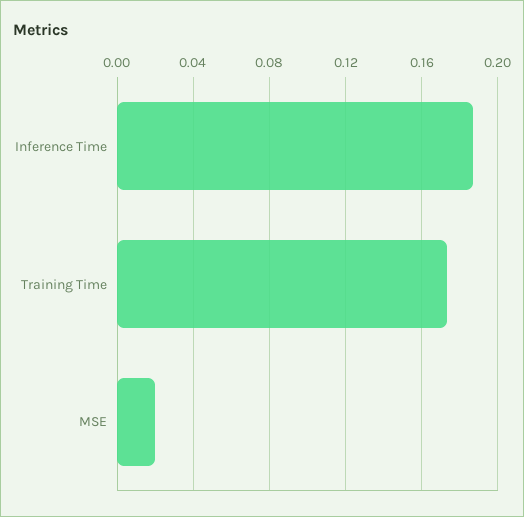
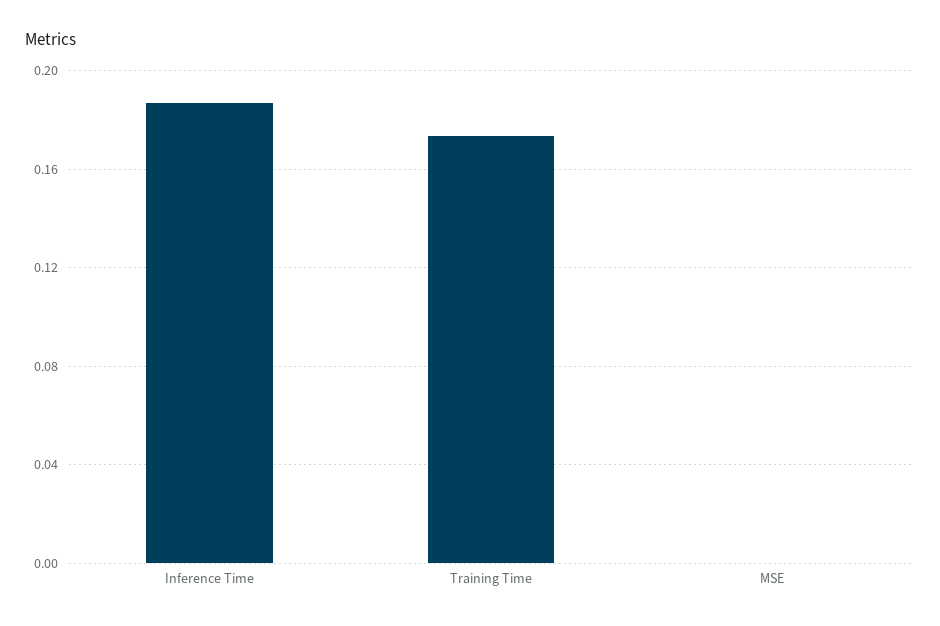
  {
    "Inference Time": 0.185,
    "Training Time": 0.175,
-   "MSE": 0.02
+   "MSE": 0
  }

